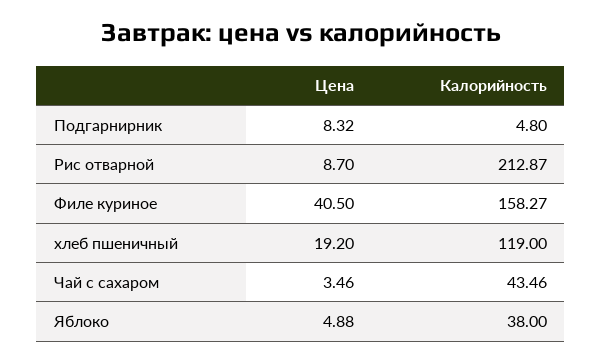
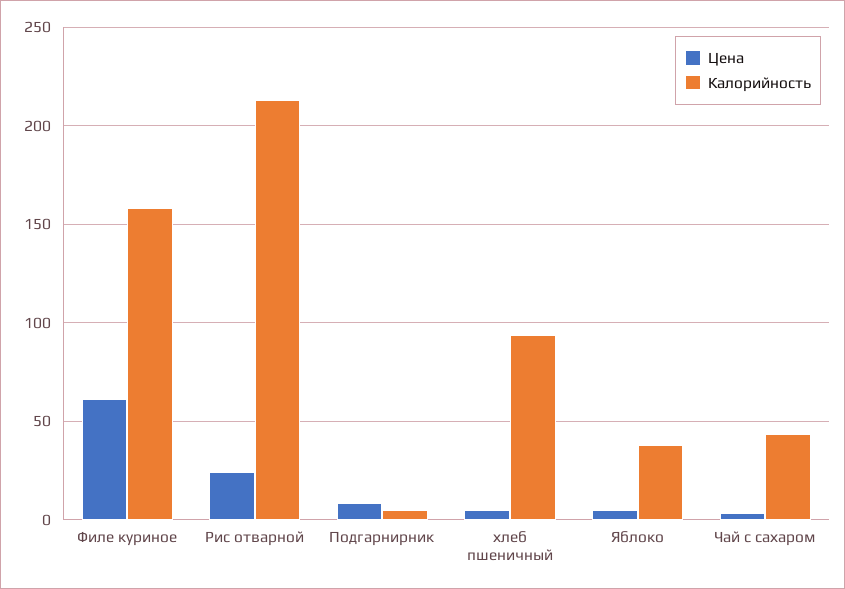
  {
    "Цена": {
      "Подгарнирник": 8.32,
-     "Рис отварной": 8.7,
+     "Рис отварной": 25,
-     "Филе куриное": 40.5,
+     "Филе куриное": 60,
-     "хлеб пшеничный": 19.2,
+     "хлеб пшеничный": 5,
      "Чай с сахаром": 3.46,
      "Яблоко": 4.88
    },
    "Калорийность": {
      "Подгарнирник": 4.8,
      "Рис отварной": 212.87,
      "Филе куриное": 158.27,
-     "хлеб пшеничный": 119,
+     "хлеб пшеничный": 95,
      "Чай с сахаром": 43.46,
      "Яблоко": 38
    }
  }

